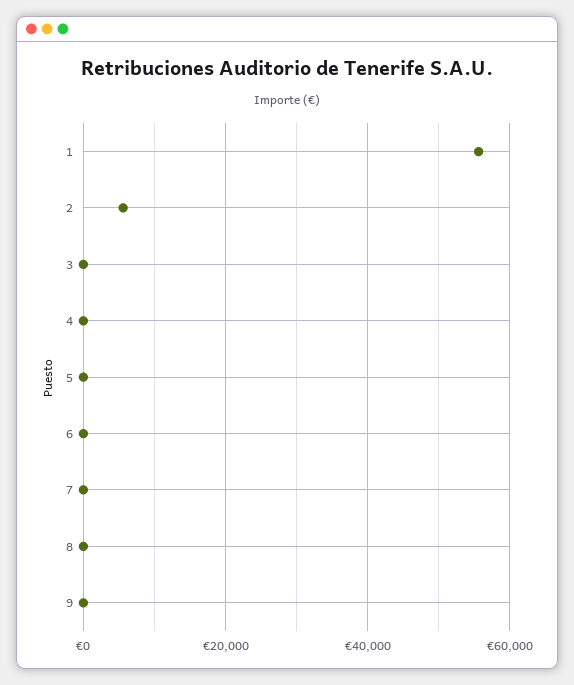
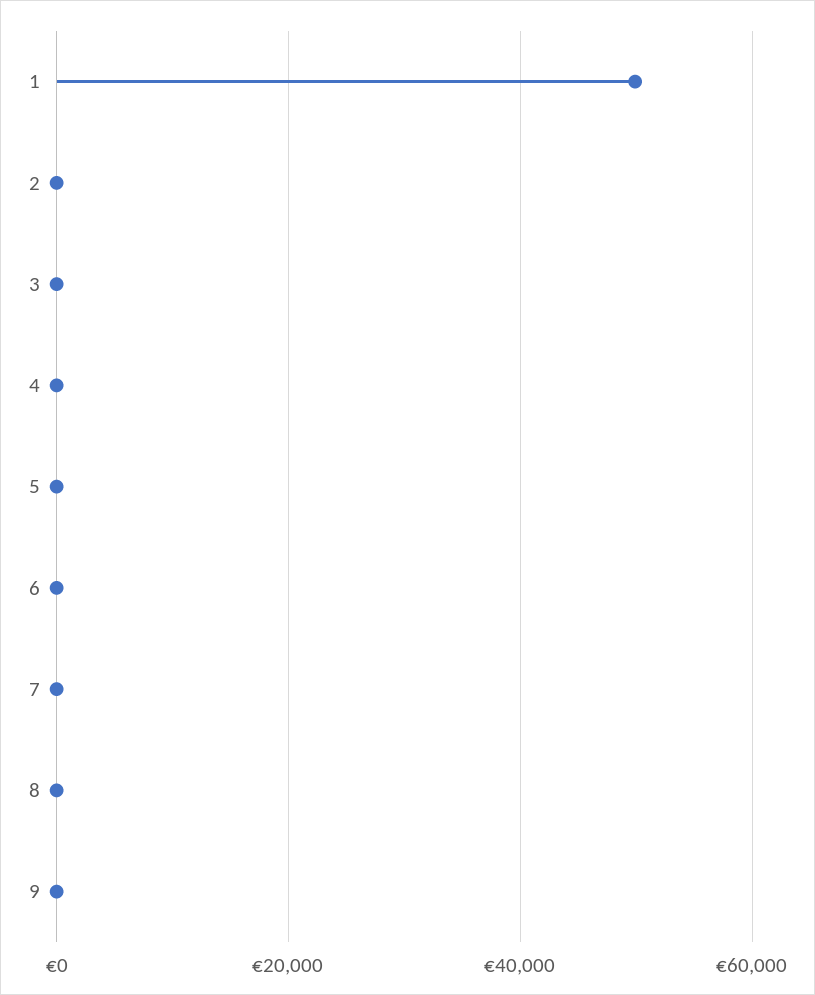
  {
-   "1": 56000,
+   "1": 50000,
-   "2": 6000,
+   "2": 0,
    "3": 0,
    "4": 0,
    "5": 0,
    "6": 0,
    "7": 0,
    "8": 0,
    "9": 0
  }

